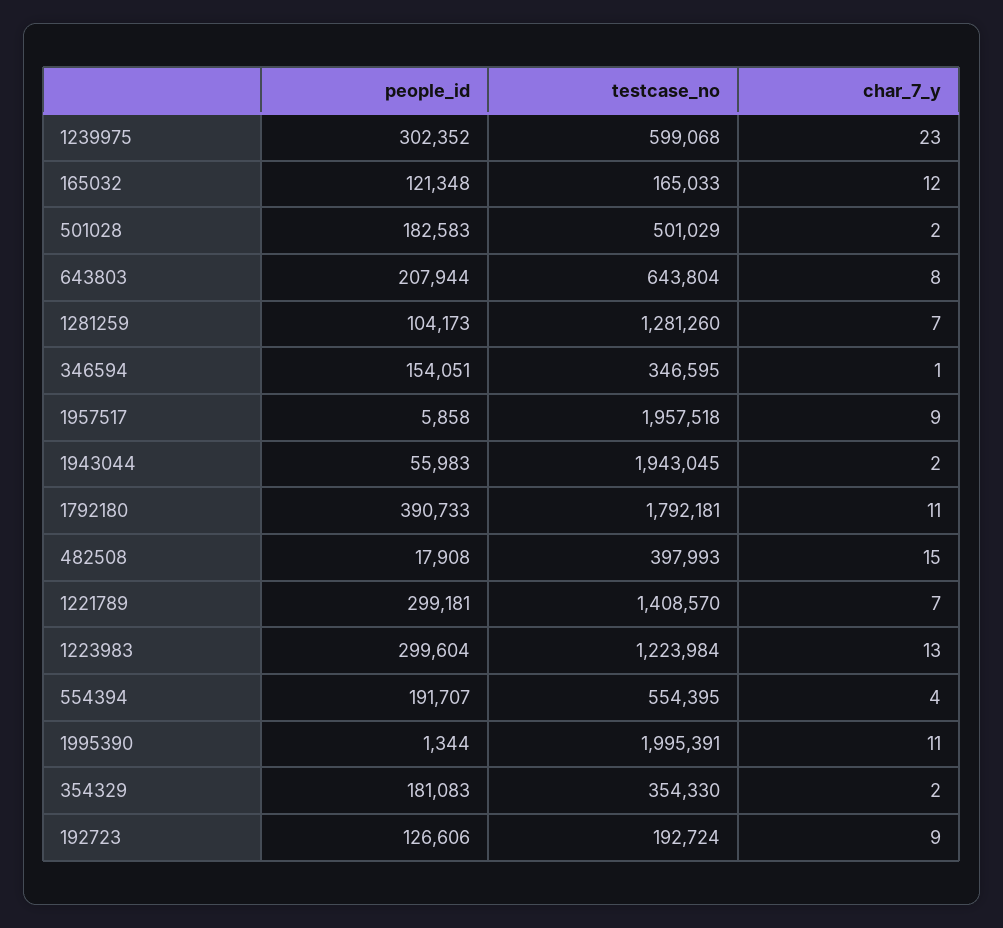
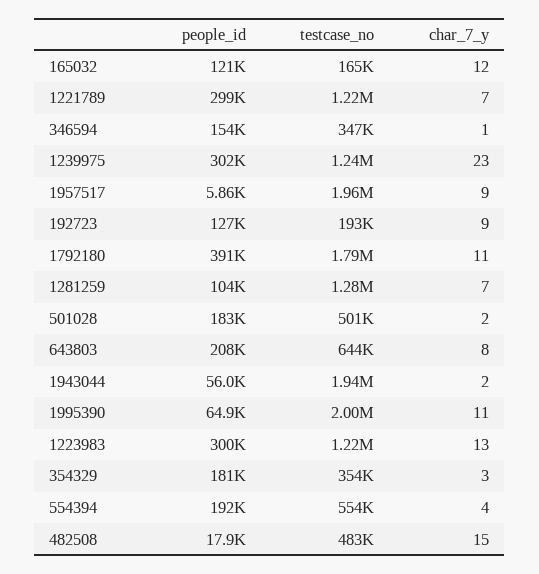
  {
    "people_id": {
      "1239975": 302352,
      "165032": 121348,
      "501028": 182583,
      "643803": 207944,
      "1281259": 104173,
      "346594": 154051,
      "1957517": 5858,
      "1943044": 55983,
      "1792180": 390733,
      "482508": 17908,
      "1221789": 299181,
      "1223983": 299604,
      "554394": 191707,
-     "1995390": 1344,
+     "1995390": 64900,
      "354329": 181083,
      "192723": 126606
    },
    "testcase_no": {
-     "1239975": 599068,
+     "1239975": 1240000,
      "165032": 165033,
      "501028": 501029,
      "643803": 643804,
      "1281259": 1281260,
      "346594": 346595,
      "1957517": 1957518,
      "1943044": 1943045,
      "1792180": 1792181,
-     "482508": 397993,
+     "482508": 483000,
-     "1221789": 1408570,
+     "1221789": 1220000,
      "1223983": 1223984,
      "554394": 554395,
      "1995390": 1995391,
      "354329": 354330,
      "192723": 192724
    },
    "char_7_y": {
      "1239975": 23,
      "165032": 12,
      "501028": 2,
      "643803": 8,
      "1281259": 7,
      "346594": 1,
      "1957517": 9,
      "1943044": 2,
      "1792180": 11,
      "482508": 15,
      "1221789": 7,
      "1223983": 13,
      "554394": 4,
      "1995390": 11,
-     "354329": 2,
+     "354329": 3,
      "192723": 9
    }
  }

